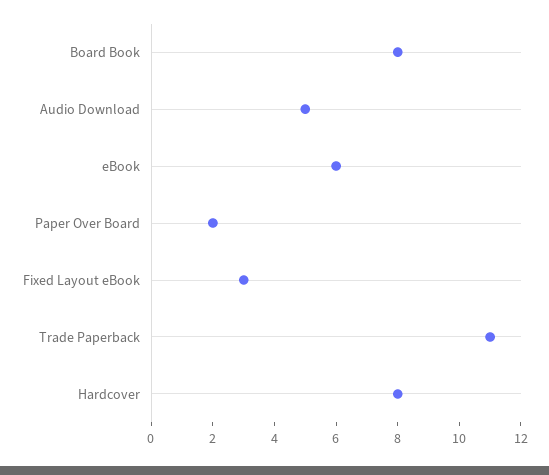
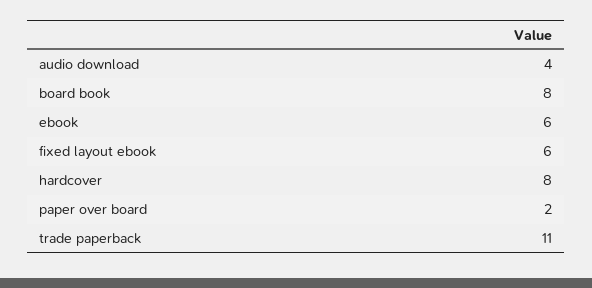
  {
    "Board Book": 8,
-   "Audio Download": 5,
+   "Audio Download": 4,
    "eBook": 6,
    "Paper Over Board": 2,
-   "Fixed Layout eBook": 3,
+   "Fixed Layout eBook": 6,
    "Trade Paperback": 11,
    "Hardcover": 8
  }

